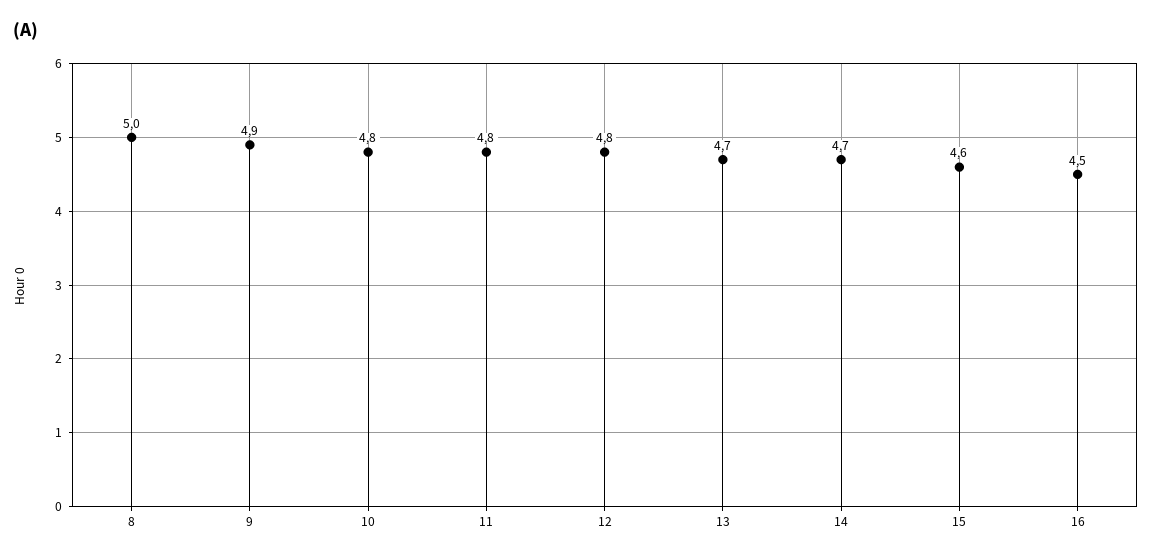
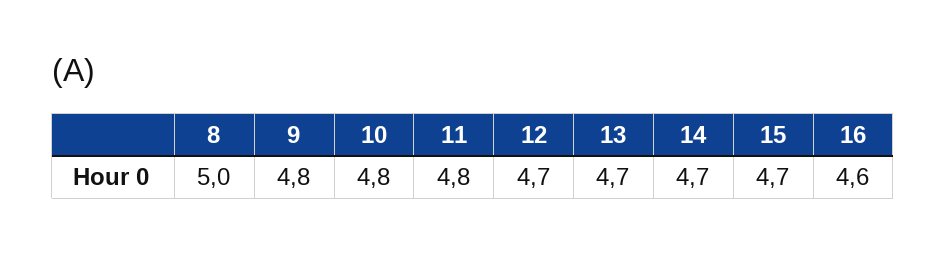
  {
    "8": 5,
-   "9": 4.9,
+   "9": 4.8,
    "10": 4.8,
    "11": 4.8,
-   "12": 4.8,
+   "12": 4.7,
    "13": 4.7,
    "14": 4.7,
-   "15": 4.6,
+   "15": 4.7,
-   "16": 4.5
+   "16": 4.6
  }

